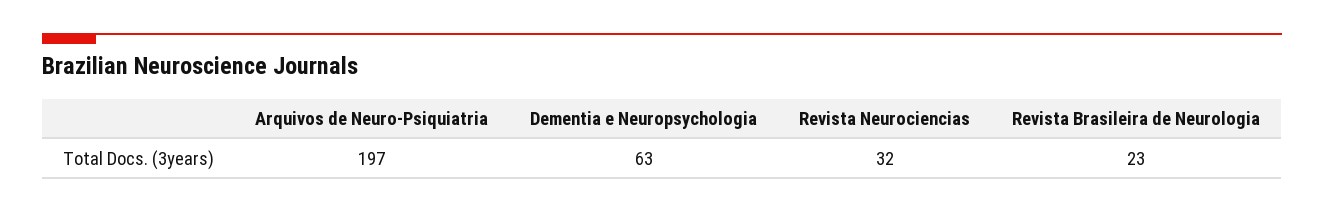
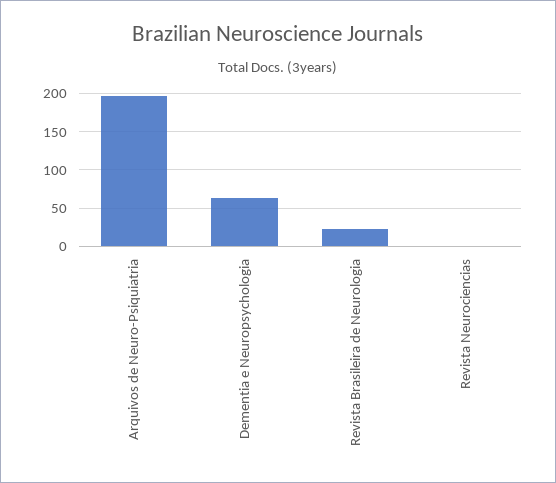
  {
    "Arquivos de Neuro-Psiquiatria": 197,
    "Dementia e Neuropsychologia": 63,
-   "Revista Neurociencias": 32,
+   "Revista Neurociencias": 0,
    "Revista Brasileira de Neurologia": 23
  }

